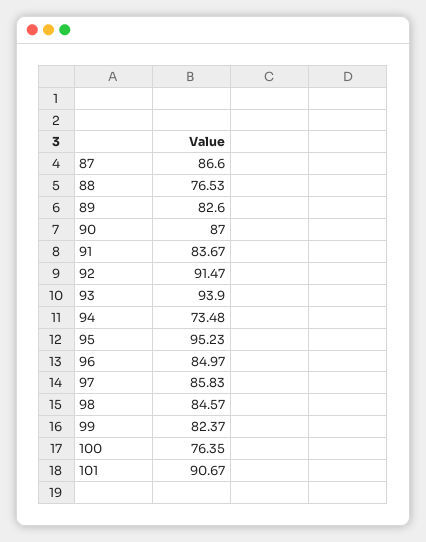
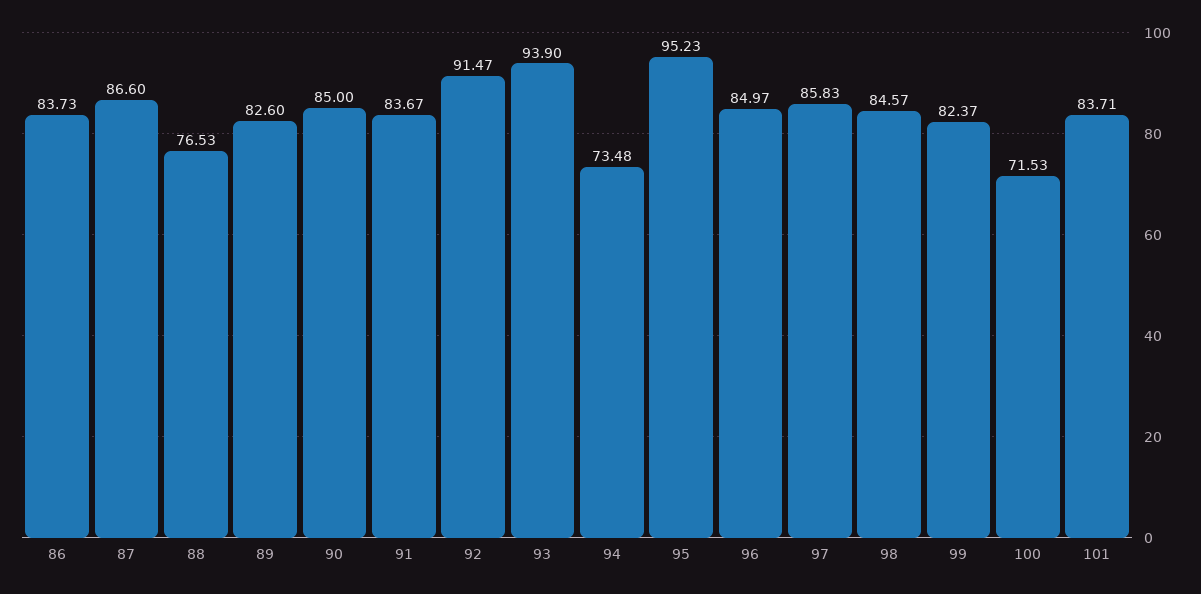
  {
    "87": 86.6,
    "88": 76.53,
    "89": 82.6,
-   "90": 87,
+   "90": 85,
    "91": 83.67,
    "92": 91.47,
    "93": 93.9,
    "94": 73.48,
    "95": 95.23,
    "96": 84.97,
    "97": 85.83,
    "98": 84.57,
    "99": 82.37,
-   "100": 76.35,
+   "100": 71.53,
-   "101": 90.67
+   "101": 83.71,
+   "86": 83.73
  }

